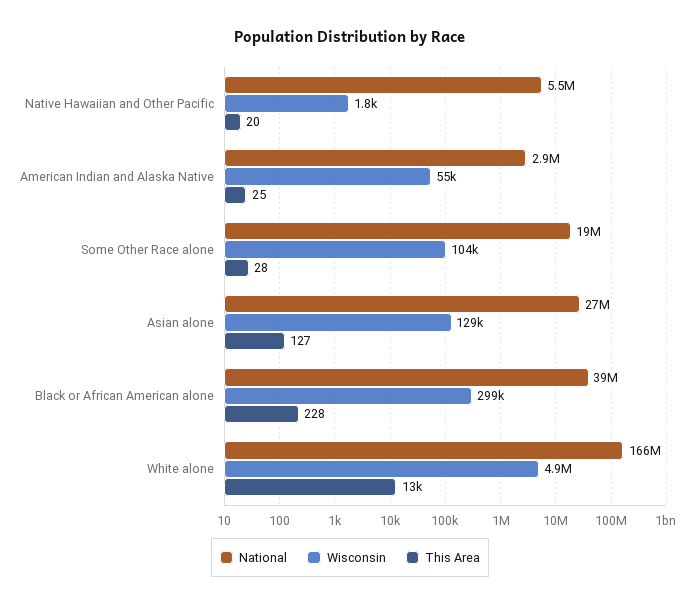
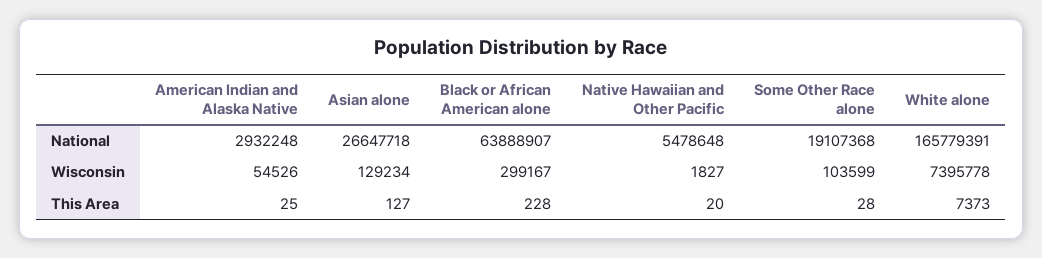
  {
    "National": {
      "Native Hawaiian and Other Pacific": 5478648,
      "American Indian and Alaska Native": 2932248,
      "Some Other Race alone": 19107368,
      "Asian alone": 26647718,
-     "Black or African American alone": 39000000,
+     "Black or African American alone": 63888907,
      "White alone": 165779391
    },
    "Wisconsin": {
      "Native Hawaiian and Other Pacific": 1827,
      "American Indian and Alaska Native": 54526,
      "Some Other Race alone": 103599,
      "Asian alone": 129234,
      "Black or African American alone": 299167,
-     "White alone": 4900000
+     "White alone": 7395778
    },
    "This Area": {
      "Native Hawaiian and Other Pacific": 20,
      "American Indian and Alaska Native": 25,
      "Some Other Race alone": 28,
      "Asian alone": 127,
      "Black or African American alone": 228,
-     "White alone": 13000
+     "White alone": 7373
    }
  }

